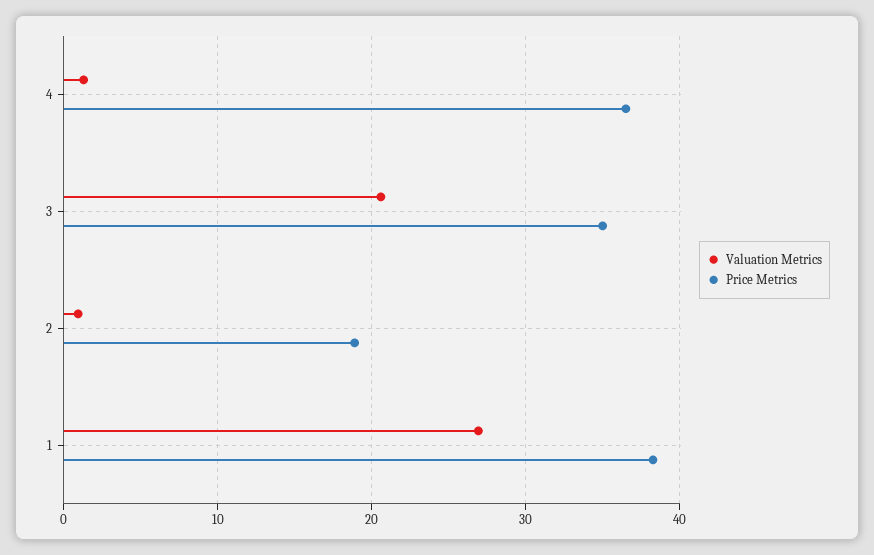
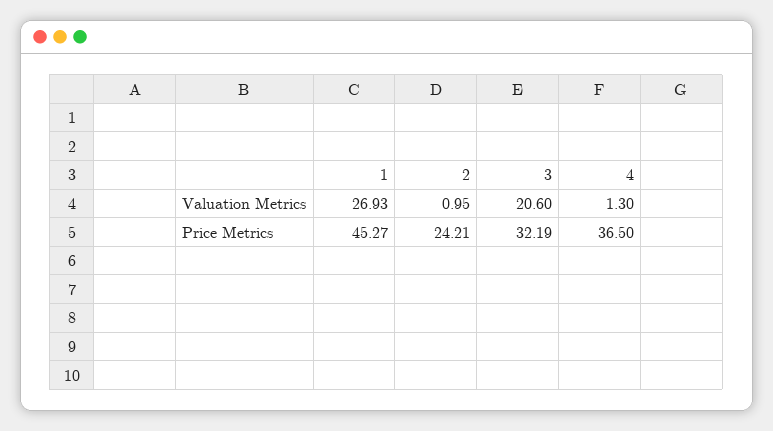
  {
    "Valuation Metrics": {
      "4": 1.3,
      "3": 20.6,
      "2": 0.95,
      "1": 26.93
    },
    "Price Metrics": {
      "4": 36.5,
-     "3": 35,
+     "3": 32.19,
-     "2": 19,
+     "2": 24.21,
-     "1": 38
+     "1": 45.27
    }
  }

